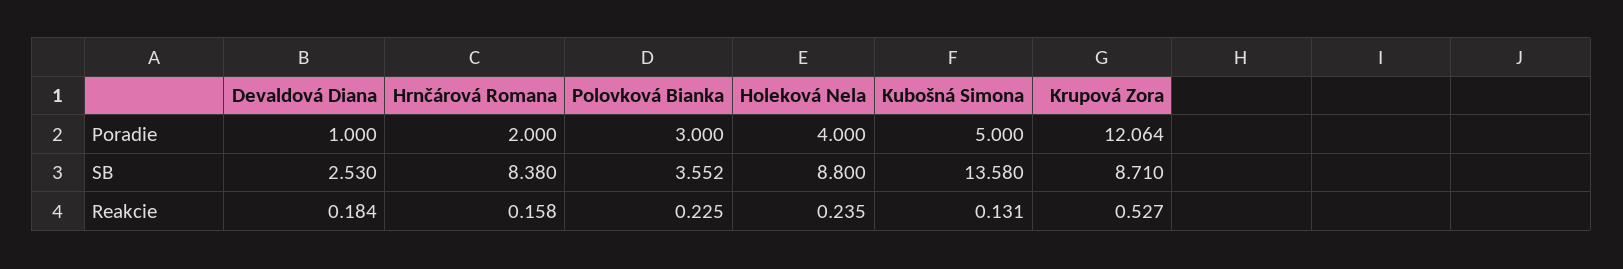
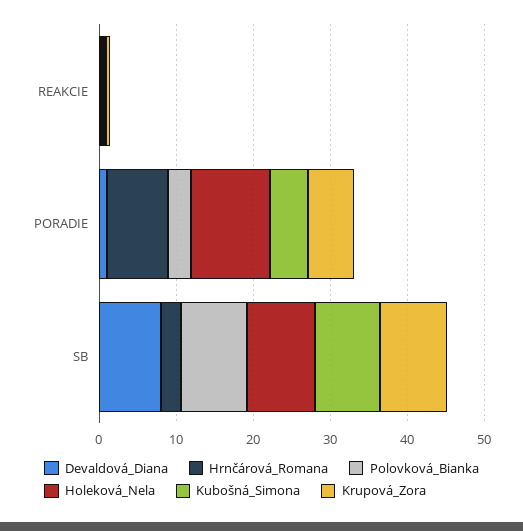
  {
    "Devaldová Diana": {
      "Poradie": 1,
-     "SB": 2.53,
+     "SB": 8,
      "Reakcie": 0.184
    },
    "Hrnčárová Romana": {
-     "Poradie": 2,
+     "Poradie": 8,
-     "SB": 8.38,
+     "SB": 2,
      "Reakcie": 0.158
    },
    "Polovková Bianka": {
      "Poradie": 3,
-     "SB": 3.552,
+     "SB": 8,
      "Reakcie": 0.225
    },
    "Holeková Nela": {
-     "Poradie": 4,
+     "Poradie": 10,
      "SB": 8.8,
      "Reakcie": 0.235
    },
    "Kubošná Simona": {
      "Poradie": 5,
-     "SB": 13.58,
+     "SB": 8,
      "Reakcie": 0.131
    },
    "Krupová Zora": {
-     "Poradie": 12.064,
+     "Poradie": 6,
      "SB": 8.71,
      "Reakcie": 0.527
    }
  }

